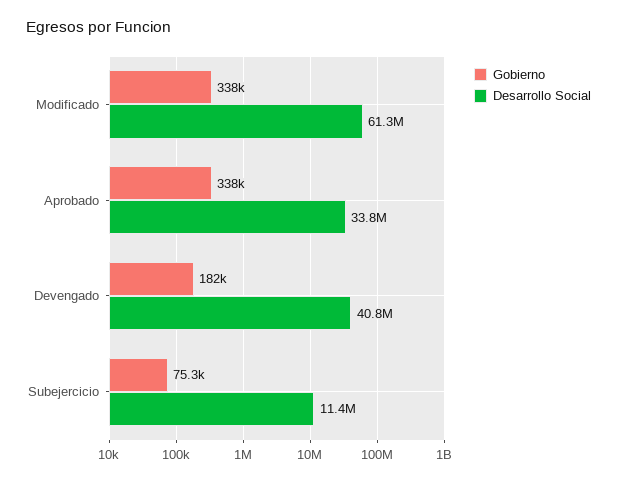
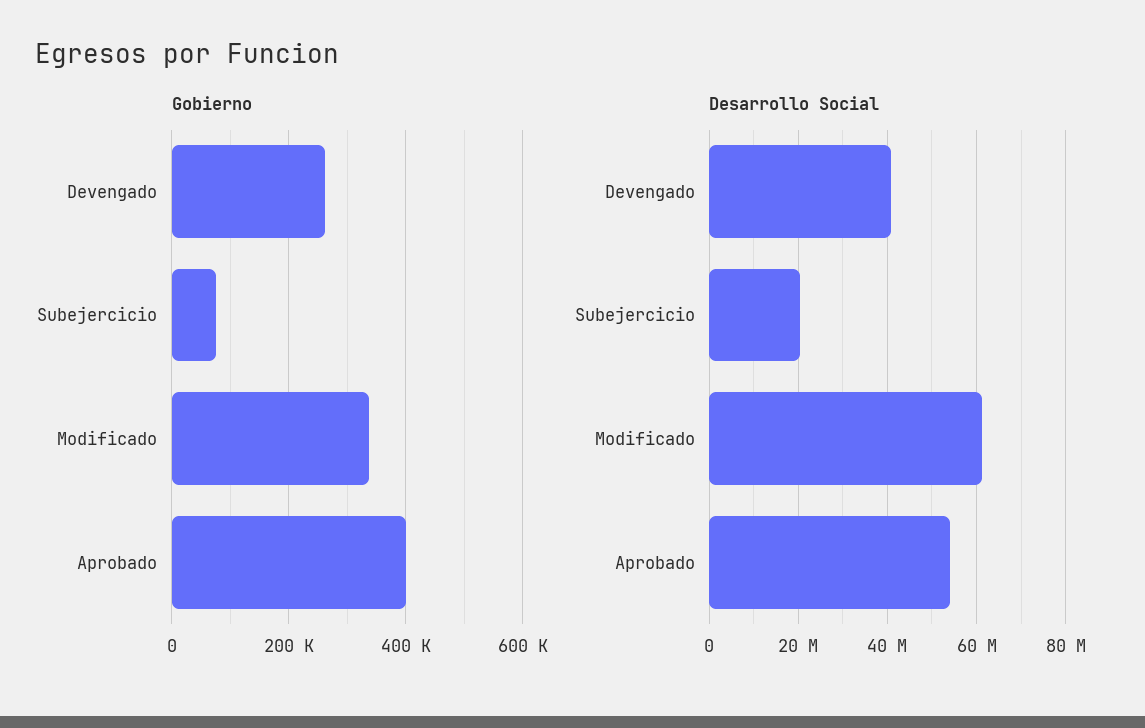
  {
    "Gobierno": {
      "Modificado": 338000,
-     "Aprobado": 338000,
+     "Aprobado": 400000,
-     "Devengado": 182000,
+     "Devengado": 260000,
      "Subejercicio": 75300
    },
    "Desarrollo Social": {
      "Modificado": 61300000,
-     "Aprobado": 33800000,
+     "Aprobado": 54000000,
      "Devengado": 40800000,
-     "Subejercicio": 11400000
+     "Subejercicio": 20000000
    }
  }

